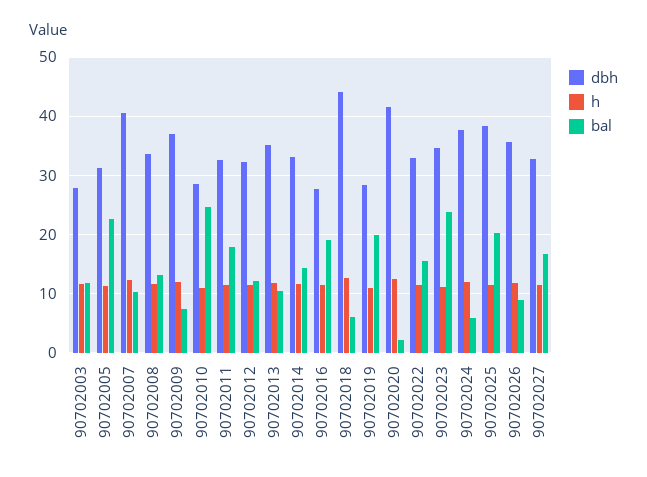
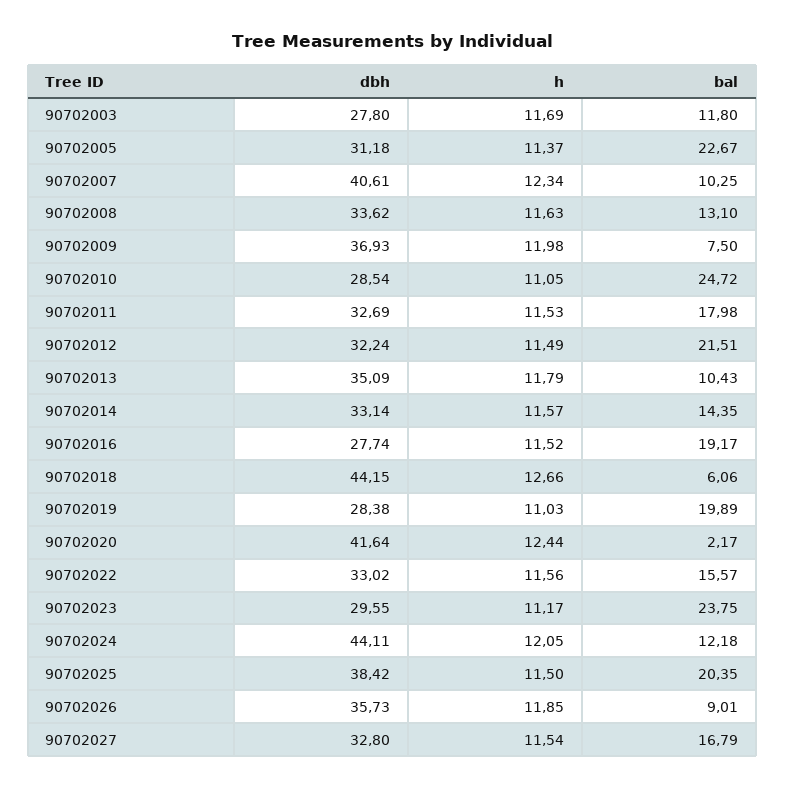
  {
    "dbh": {
      "90702003": 27.8,
      "90702005": 31.18,
      "90702007": 40.61,
      "90702008": 33.62,
      "90702009": 36.93,
      "90702010": 28.54,
      "90702011": 32.69,
      "90702012": 32.24,
      "90702013": 35.09,
      "90702014": 33.14,
      "90702016": 27.74,
      "90702018": 44.15,
      "90702019": 28.38,
      "90702020": 41.64,
      "90702022": 33.02,
-     "90702023": 34,
+     "90702023": 29.55,
-     "90702024": 38,
+     "90702024": 44.11,
      "90702025": 38.42,
      "90702026": 35.73,
      "90702027": 32.8
    },
    "h": {
      "90702003": 11.69,
      "90702005": 11.37,
      "90702007": 12.34,
      "90702008": 11.63,
      "90702009": 11.98,
      "90702010": 11.05,
      "90702011": 11.53,
      "90702012": 11.49,
      "90702013": 11.79,
      "90702014": 11.57,
      "90702016": 11.52,
      "90702018": 12.66,
      "90702019": 11.03,
      "90702020": 12.44,
      "90702022": 11.56,
      "90702023": 11.17,
      "90702024": 12.05,
      "90702025": 11.5,
      "90702026": 11.85,
      "90702027": 11.54
    },
    "bal": {
      "90702003": 11.8,
      "90702005": 22.67,
      "90702007": 10.25,
      "90702008": 13.1,
      "90702009": 7.5,
      "90702010": 24.72,
      "90702011": 17.98,
-     "90702012": 12,
+     "90702012": 21.51,
      "90702013": 10.43,
      "90702014": 14.35,
      "90702016": 19.17,
      "90702018": 6.06,
      "90702019": 19.89,
      "90702020": 2.17,
      "90702022": 15.57,
      "90702023": 23.75,
-     "90702024": 6,
+     "90702024": 12.18,
      "90702025": 20.35,
      "90702026": 9.01,
      "90702027": 16.79
    }
  }

